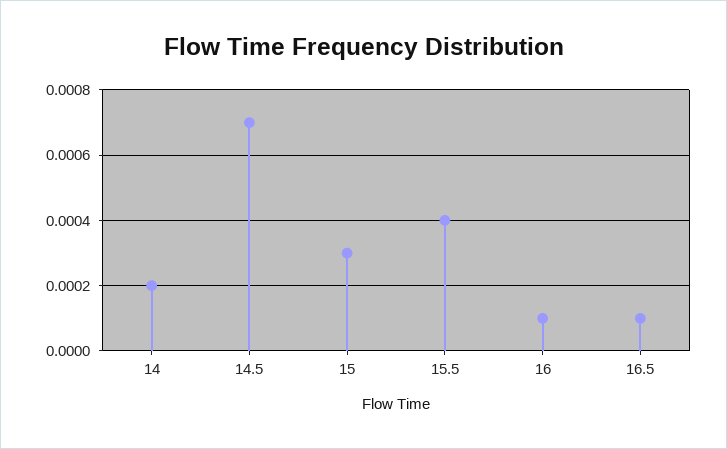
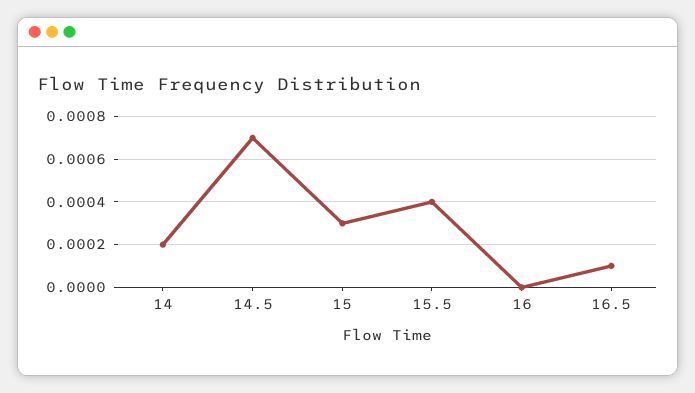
  {
    "14": 0.0002,
    "14.5": 0.0007,
    "15": 0.0003,
    "15.5": 0.0004,
-   "16": 0.0001,
+   "16": 0,
    "16.5": 0.0001
  }

